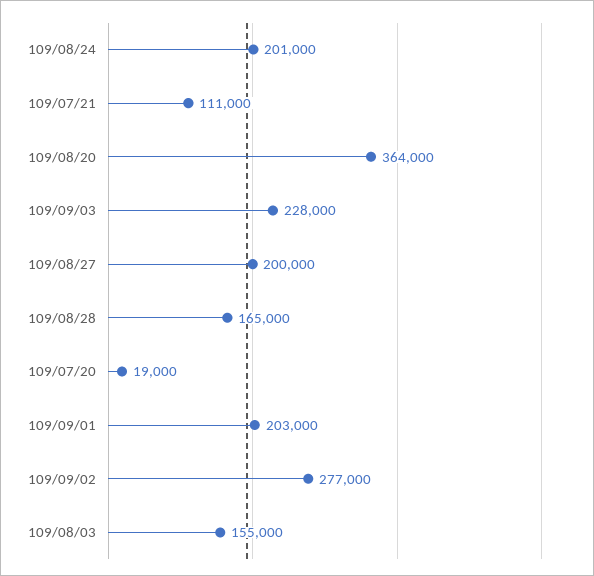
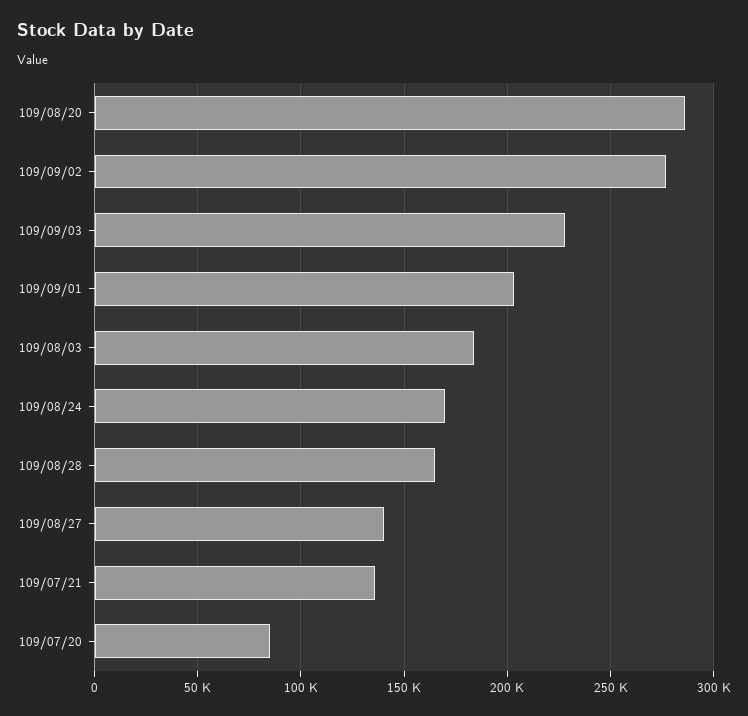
  {
-   "109/08/24": 201000,
+   "109/08/24": 170000,
-   "109/07/21": 111000,
+   "109/07/21": 135000,
-   "109/08/20": 364000,
+   "109/08/20": 285000,
    "109/09/03": 228000,
-   "109/08/27": 200000,
+   "109/08/27": 140000,
    "109/08/28": 165000,
-   "109/07/20": 19000,
+   "109/07/20": 85000,
    "109/09/01": 203000,
    "109/09/02": 277000,
-   "109/08/03": 155000
+   "109/08/03": 185000
  }

